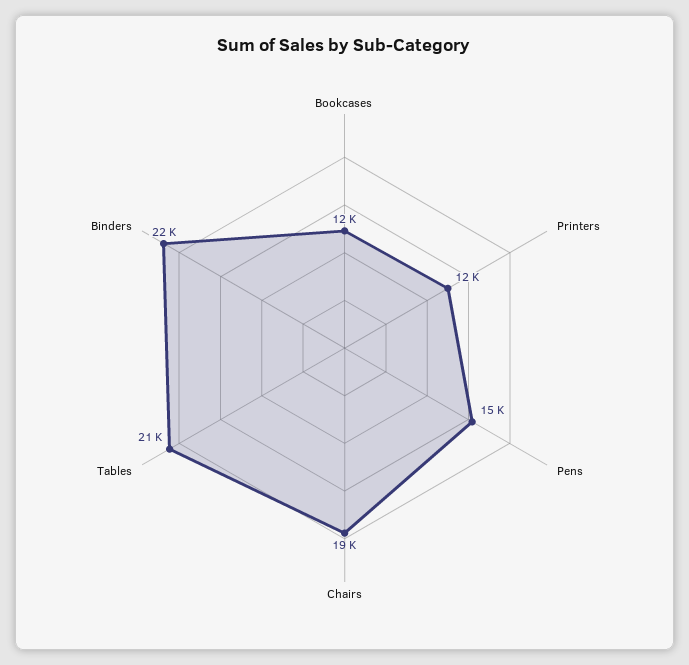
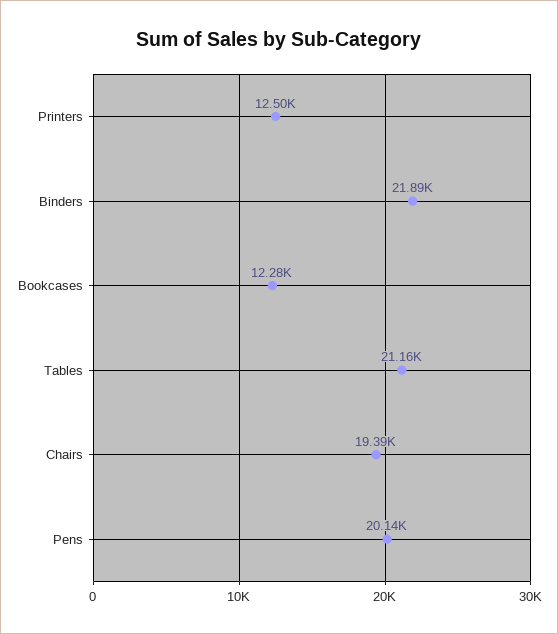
  {
    "Bookcases": 12280,
    "Printers": 12500,
-   "Pens": 15000,
+   "Pens": 20140,
    "Chairs": 19390,
    "Tables": 21160,
    "Binders": 21890
  }

